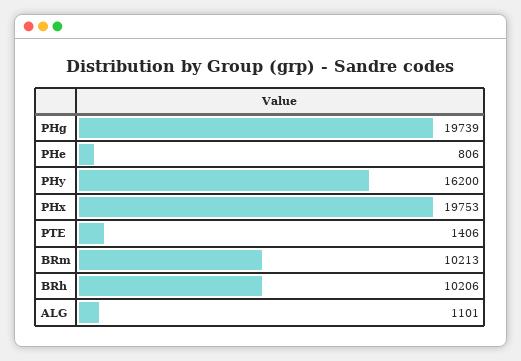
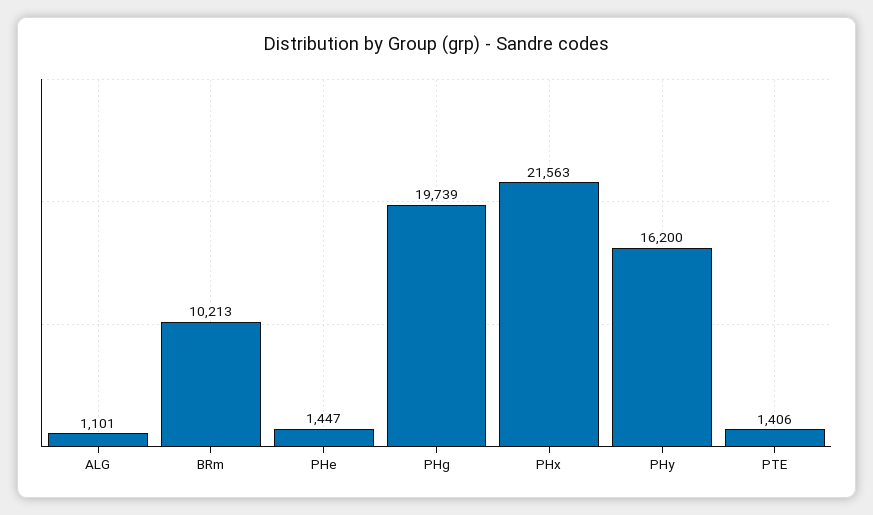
  {
    "PHg": 19739,
-   "PHe": 806,
+   "PHe": 1447,
    "PHy": 16200,
-   "PHx": 19753,
+   "PHx": 21563,
    "PTE": 1406,
    "BRm": 10213,
-   "BRh": 10206,
    "ALG": 1101
  }

